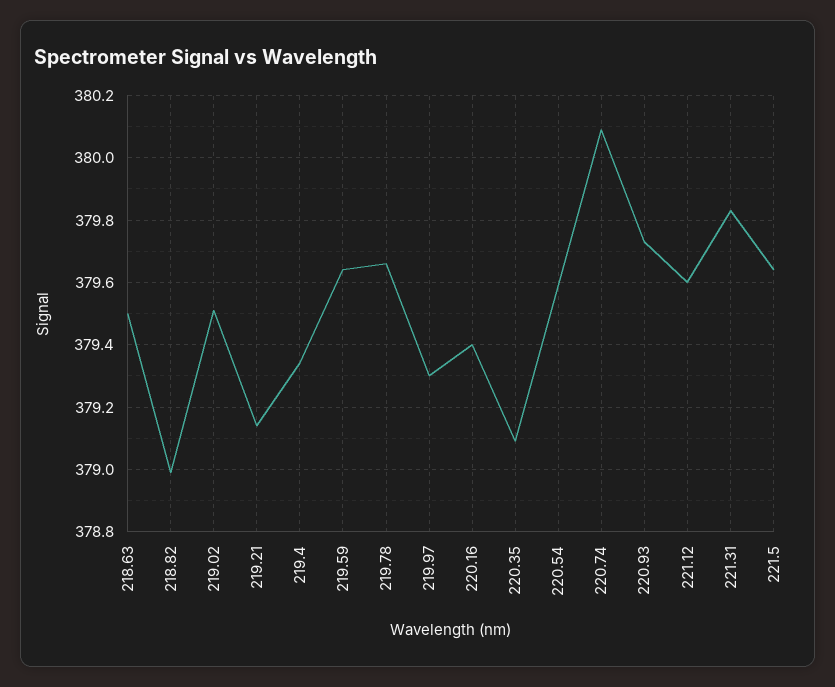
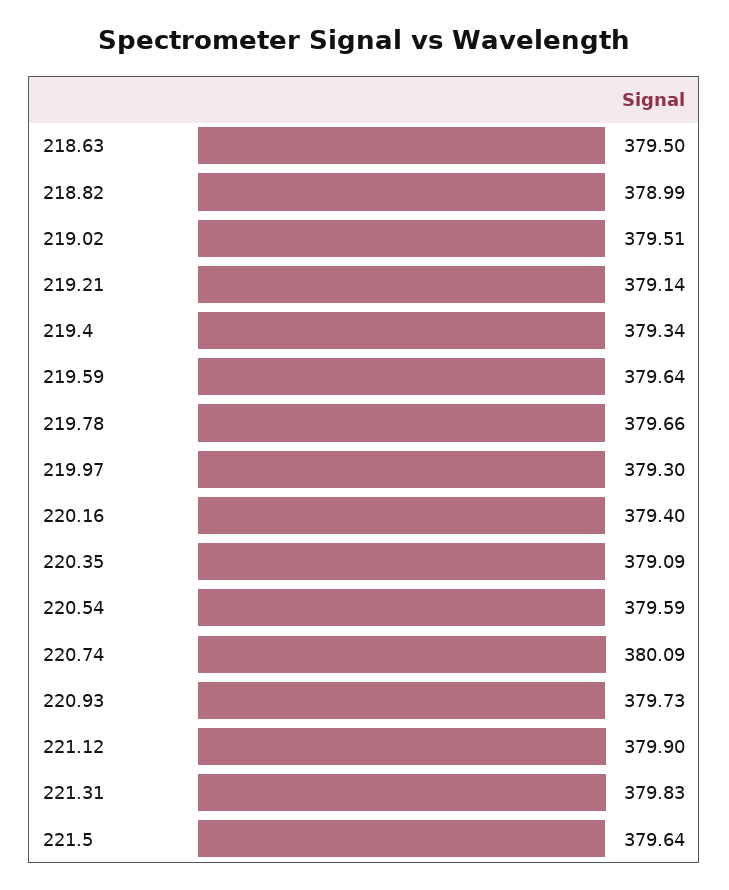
  {
    "218.63": 379.5,
    "218.82": 378.99,
    "219.02": 379.51,
    "219.21": 379.14,
    "219.4": 379.34,
    "219.59": 379.64,
    "219.78": 379.66,
    "219.97": 379.3,
    "220.16": 379.4,
    "220.35": 379.09,
    "220.54": 379.59,
    "220.74": 380.09,
    "220.93": 379.73,
-   "221.12": 379.6,
+   "221.12": 379.9,
    "221.31": 379.83,
    "221.5": 379.64
  }

